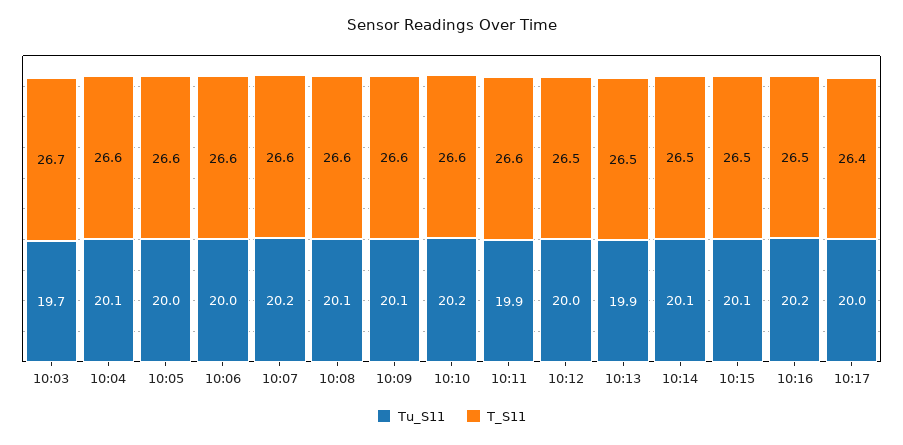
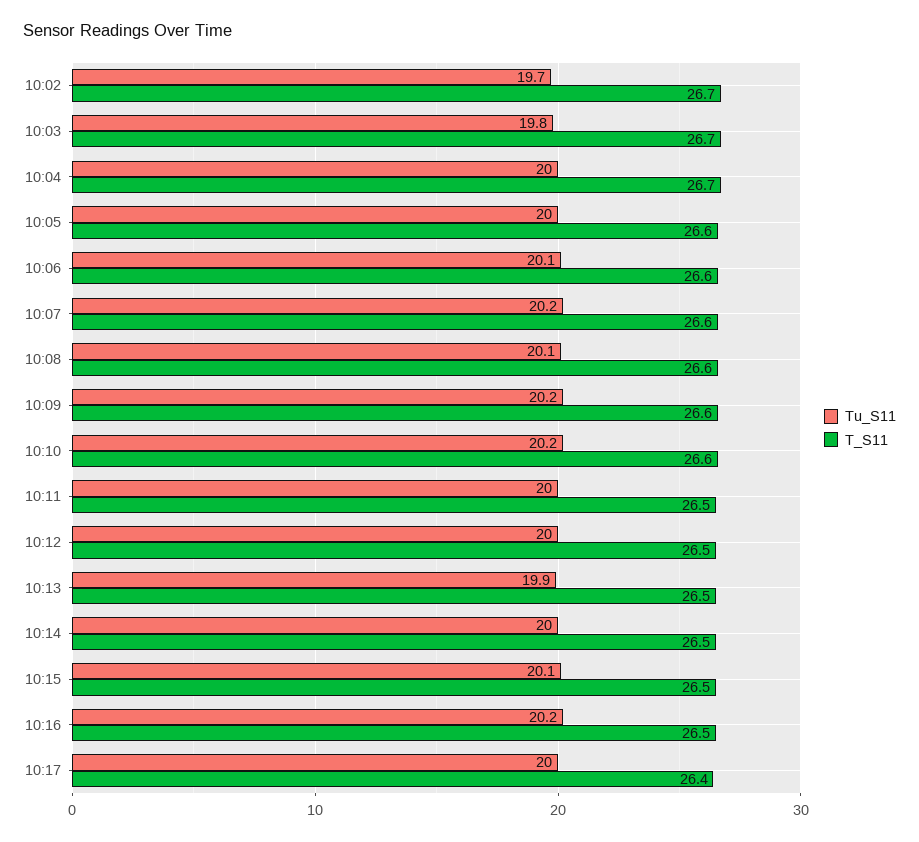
  {
    "Tu_S11": {
-     "10:03": 19.7,
+     "10:03": 19.8,
-     "10:04": 20.1,
+     "10:04": 20,
      "10:05": 20,
-     "10:06": 20,
+     "10:06": 20.1,
      "10:07": 20.2,
      "10:08": 20.1,
-     "10:09": 20.1,
+     "10:09": 20.2,
      "10:10": 20.2,
-     "10:11": 19.9,
+     "10:11": 20,
      "10:12": 20,
      "10:13": 19.9,
-     "10:14": 20.1,
+     "10:14": 20,
      "10:15": 20.1,
      "10:16": 20.2,
-     "10:17": 20
+     "10:17": 20,
+     "10:02": 19.7
    },
    "T_S11": {
      "10:03": 26.7,
-     "10:04": 26.6,
+     "10:04": 26.7,
      "10:05": 26.6,
      "10:06": 26.6,
      "10:07": 26.6,
      "10:08": 26.6,
      "10:09": 26.6,
      "10:10": 26.6,
-     "10:11": 26.6,
+     "10:11": 26.5,
      "10:12": 26.5,
      "10:13": 26.5,
      "10:14": 26.5,
      "10:15": 26.5,
      "10:16": 26.5,
-     "10:17": 26.4
+     "10:17": 26.4,
+     "10:02": 26.7
    }
  }

